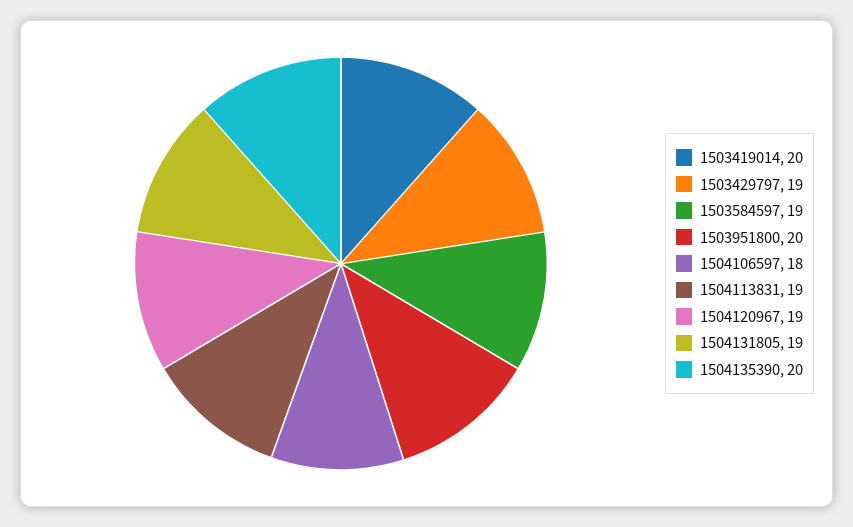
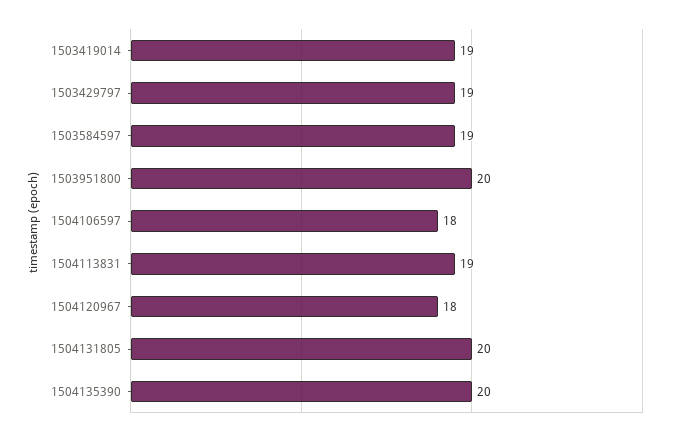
  {
-   "1503419014": 20,
+   "1503419014": 19,
    "1503429797": 19,
    "1503584597": 19,
    "1503951800": 20,
    "1504106597": 18,
    "1504113831": 19,
-   "1504120967": 19,
+   "1504120967": 18,
-   "1504131805": 19,
+   "1504131805": 20,
    "1504135390": 20
  }

